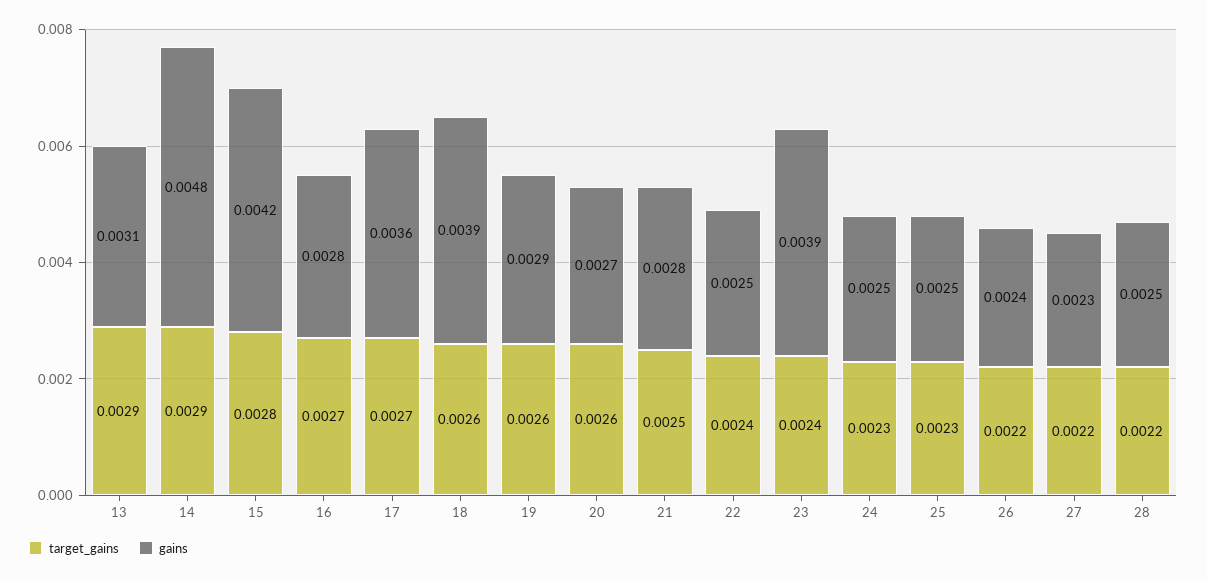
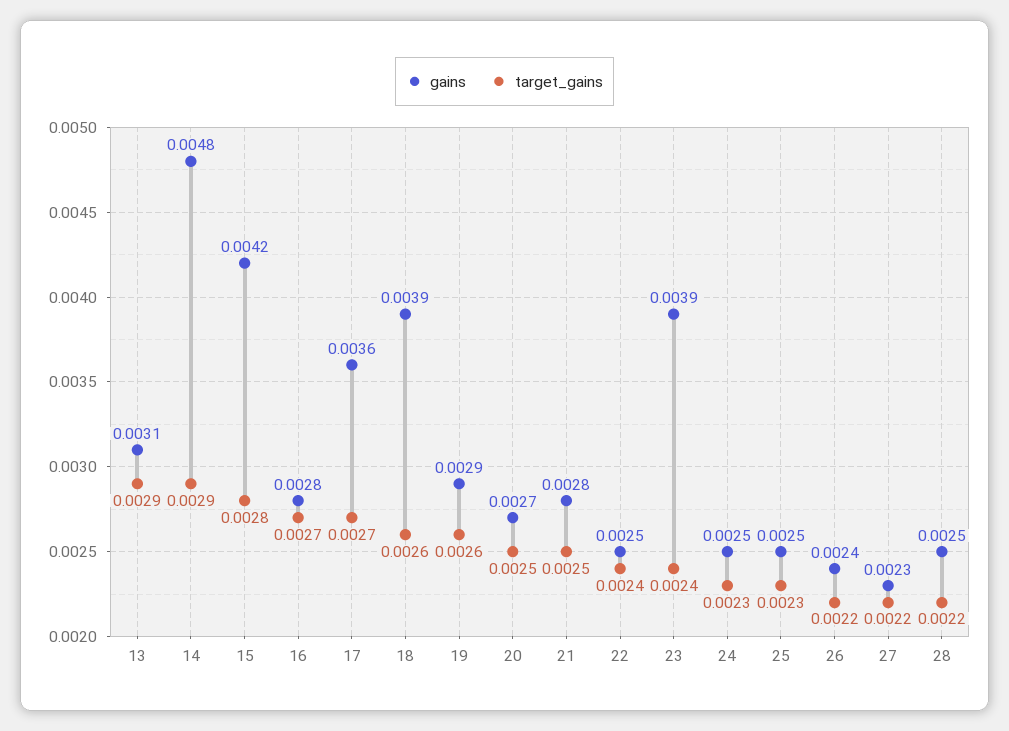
  {
    "target_gains": {
      "13": 0.0029,
      "14": 0.0029,
      "15": 0.0028,
      "16": 0.0027,
      "17": 0.0027,
      "18": 0.0026,
      "19": 0.0026,
-     "20": 0.0026,
+     "20": 0.0025,
      "21": 0.0025,
      "22": 0.0024,
      "23": 0.0024,
      "24": 0.0023,
      "25": 0.0023,
      "26": 0.0022,
      "27": 0.0022,
      "28": 0.0022
    },
    "gains": {
      "13": 0.0031,
      "14": 0.0048,
      "15": 0.0042,
      "16": 0.0028,
      "17": 0.0036,
      "18": 0.0039,
      "19": 0.0029,
      "20": 0.0027,
      "21": 0.0028,
      "22": 0.0025,
      "23": 0.0039,
      "24": 0.0025,
      "25": 0.0025,
      "26": 0.0024,
      "27": 0.0023,
      "28": 0.0025
    }
  }

